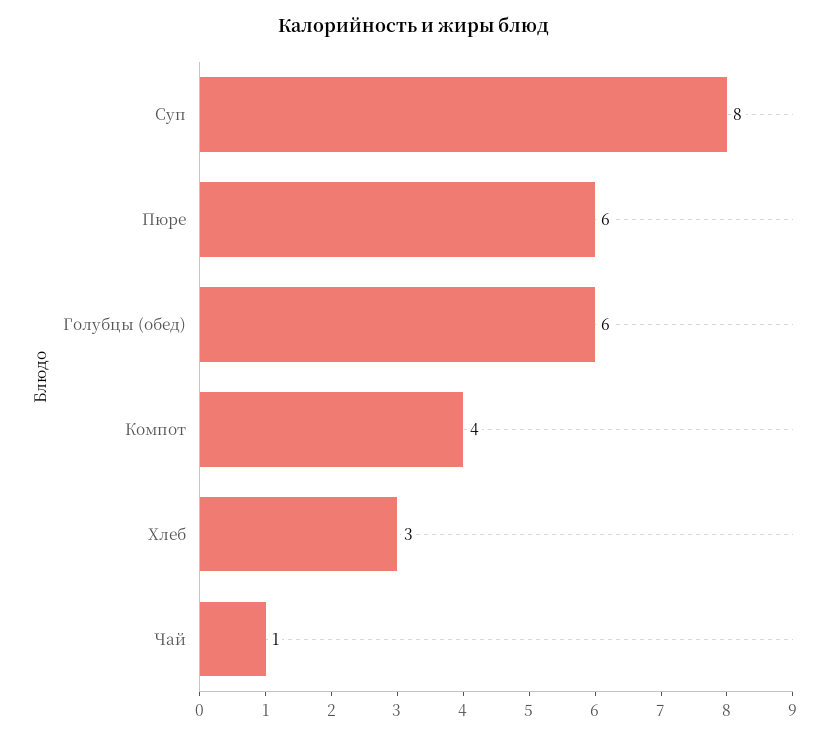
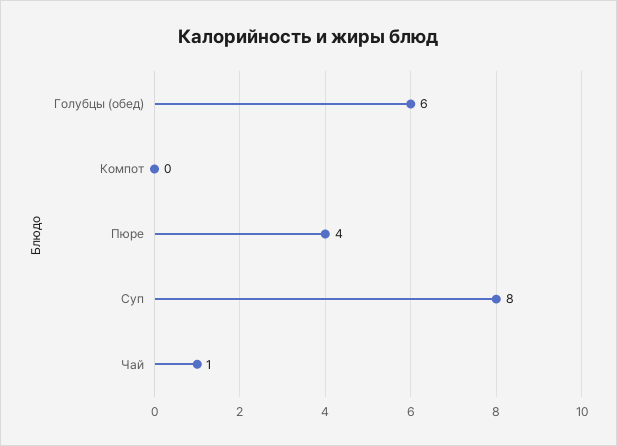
  {
    "Суп": 8,
-   "Пюре": 6,
+   "Пюре": 4,
    "Голубцы (обед)": 6,
-   "Компот": 4,
+   "Компот": 0,
-   "Хлеб": 3,
    "Чай": 1
  }

